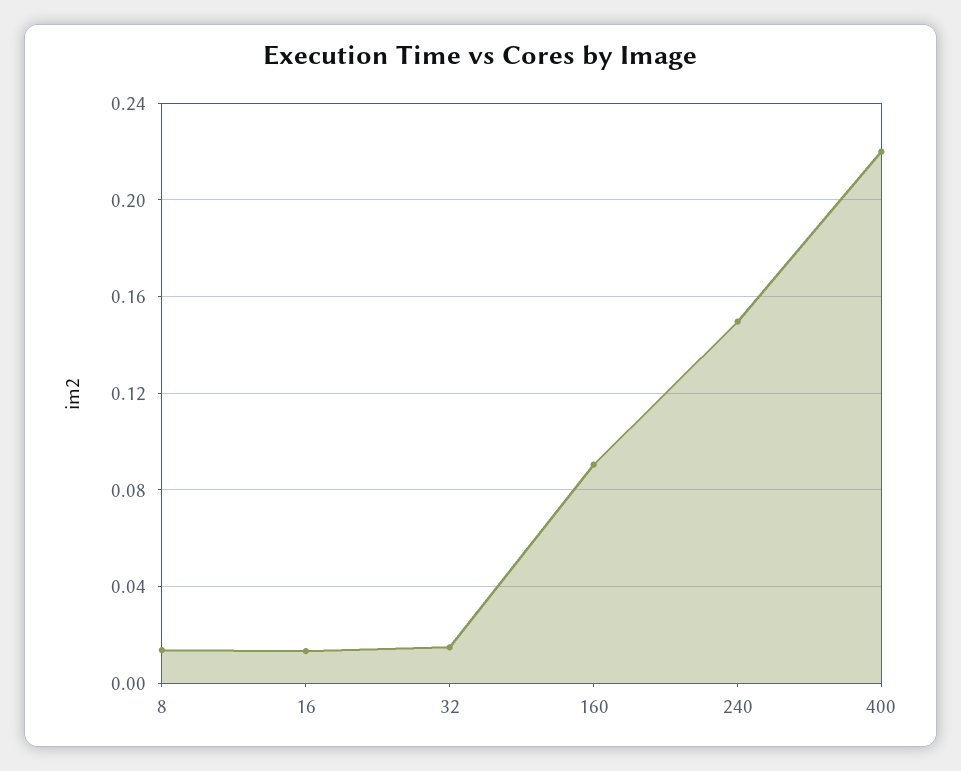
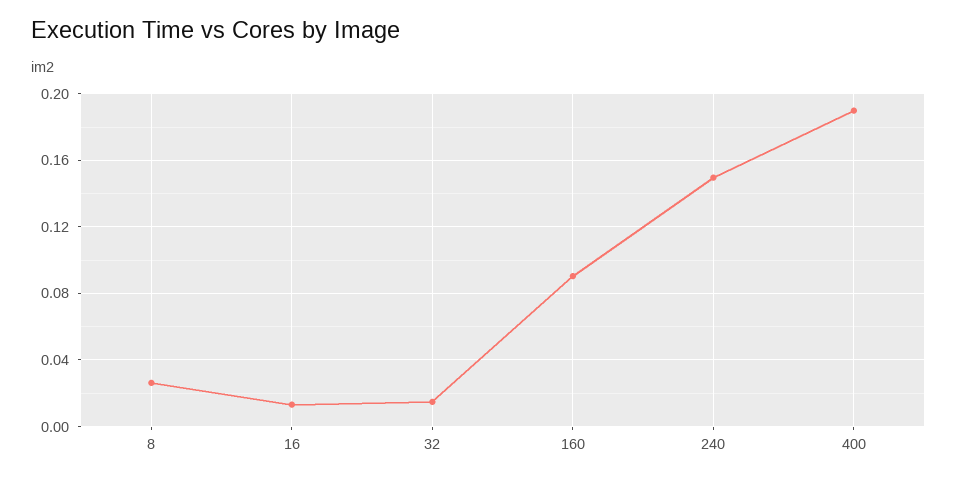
  {
-   "8": 0.015,
+   "8": 0.025,
    "16": 0.015,
    "32": 0.015,
    "160": 0.09,
    "240": 0.15,
-   "400": 0.22
+   "400": 0.19
  }

